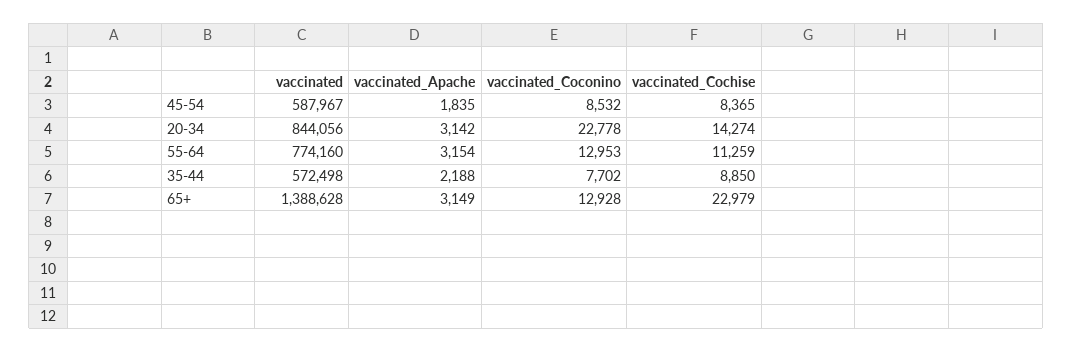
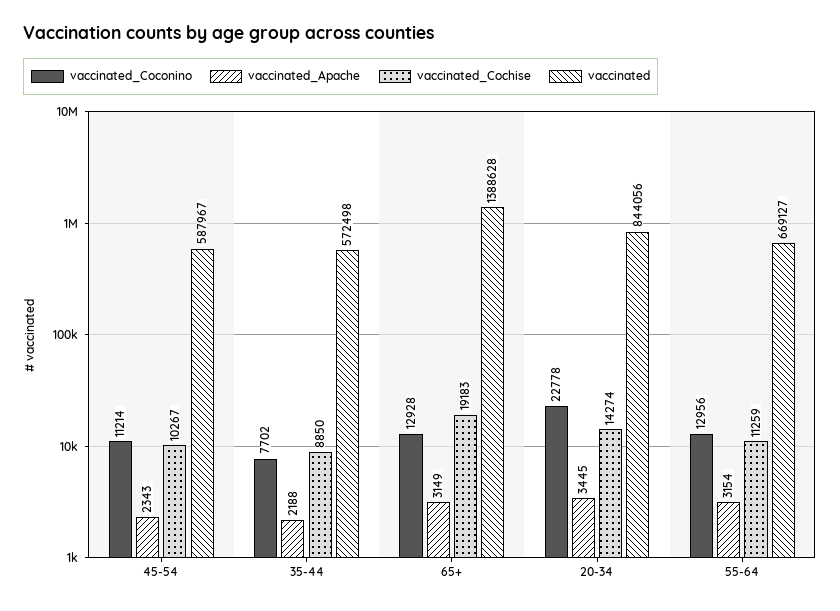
  {
    "vaccinated": {
      "45-54": 587967,
      "20-34": 844056,
-     "55-64": 774160,
+     "55-64": 669127,
      "35-44": 572498,
      "65+": 1388628
    },
    "vaccinated_Apache": {
-     "45-54": 1835,
+     "45-54": 2343,
-     "20-34": 3142,
+     "20-34": 3445,
      "55-64": 3154,
      "35-44": 2188,
      "65+": 3149
    },
    "vaccinated_Coconino": {
-     "45-54": 8532,
+     "45-54": 11214,
      "20-34": 22778,
-     "55-64": 12953,
+     "55-64": 12956,
      "35-44": 7702,
      "65+": 12928
    },
    "vaccinated_Cochise": {
-     "45-54": 8365,
+     "45-54": 10267,
      "20-34": 14274,
      "55-64": 11259,
      "35-44": 8850,
-     "65+": 22979
+     "65+": 19183
    }
  }

